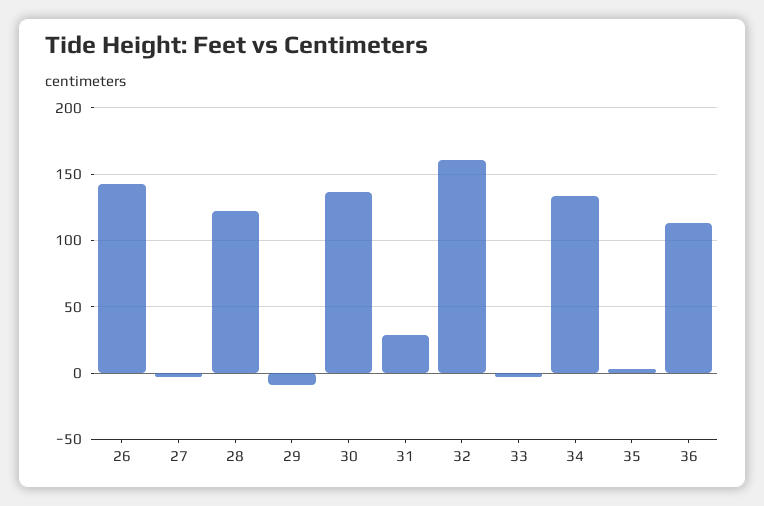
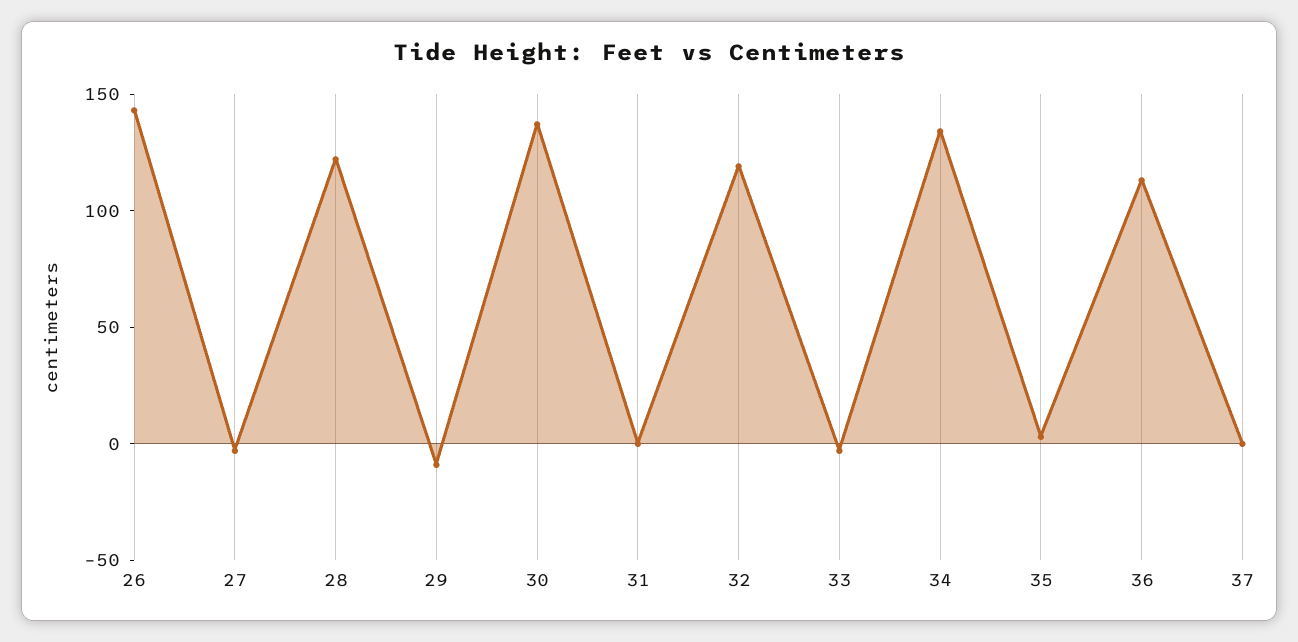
  {
    "26": 145,
    "27": -5,
    "28": 120,
    "29": -10,
    "30": 135,
-   "31": 30,
+   "31": 0,
-   "32": 160,
+   "32": 120,
    "33": -5,
    "34": 135,
    "35": 5,
-   "36": 115
+   "36": 115,
+   "37": 0
  }

